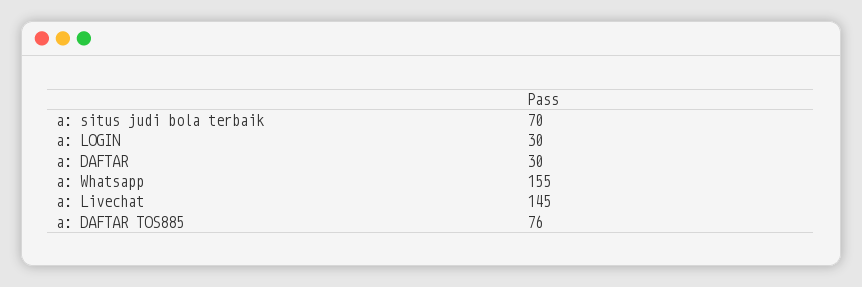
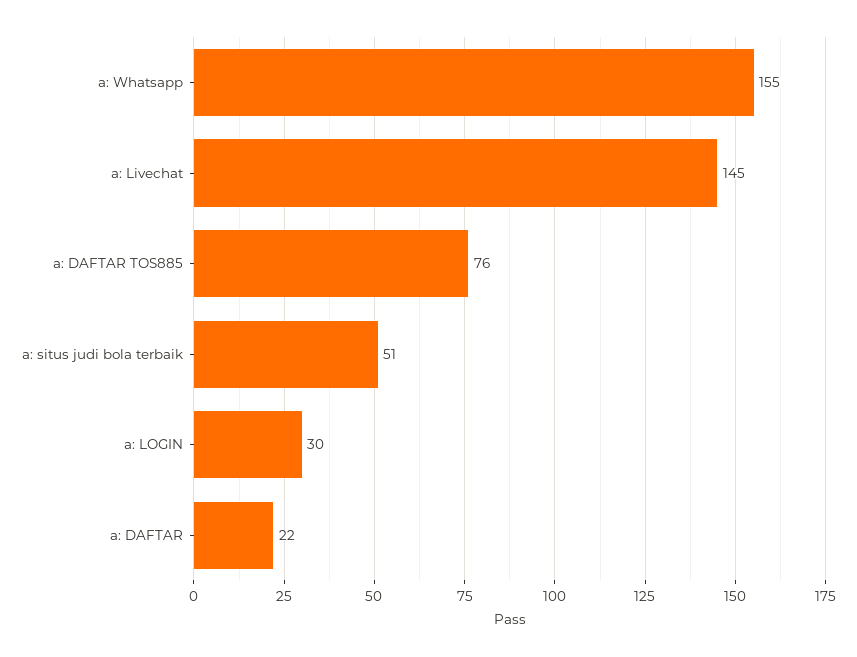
  {
-   "a: situs judi bola terbaik": 70,
+   "a: situs judi bola terbaik": 51,
    "a: LOGIN": 30,
-   "a: DAFTAR": 30,
+   "a: DAFTAR": 22,
    "a: Whatsapp": 155,
    "a: Livechat": 145,
    "a: DAFTAR TOS885": 76
  }

